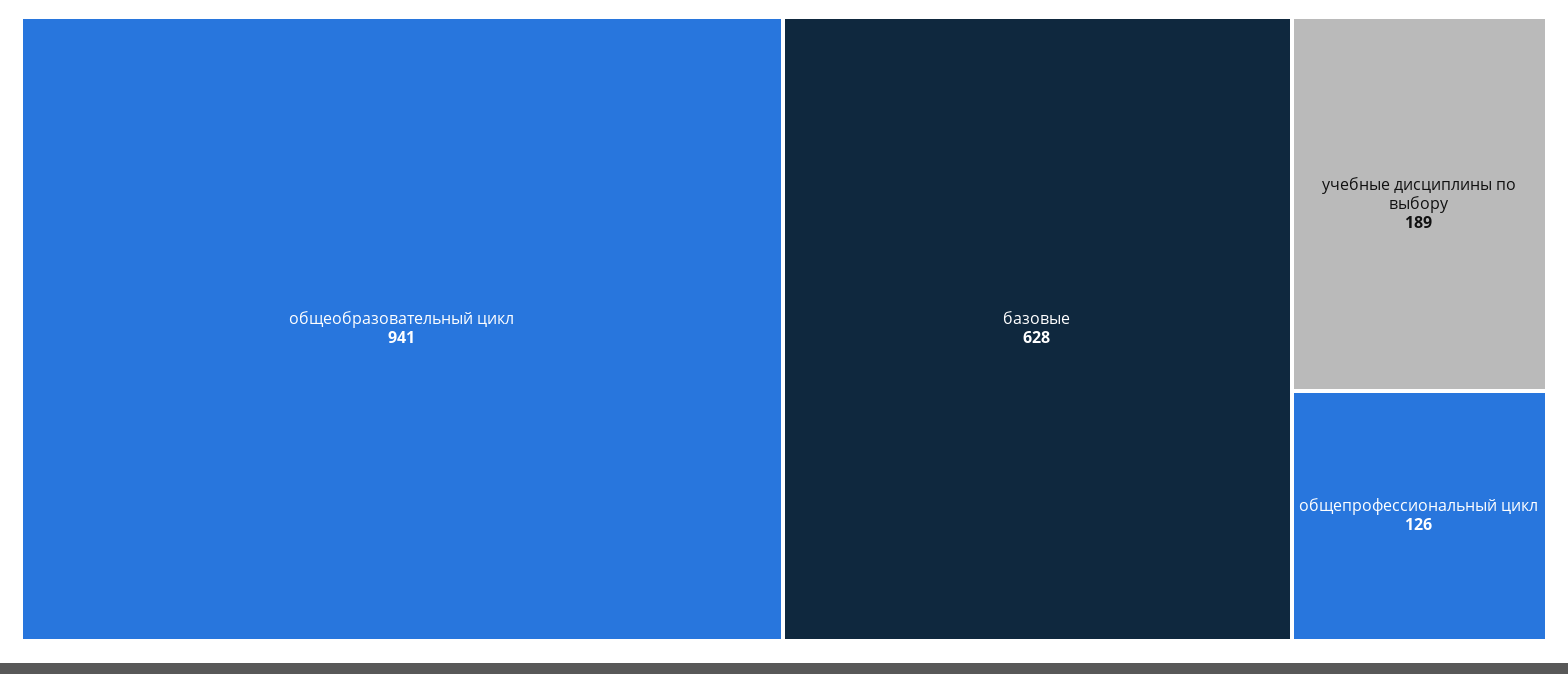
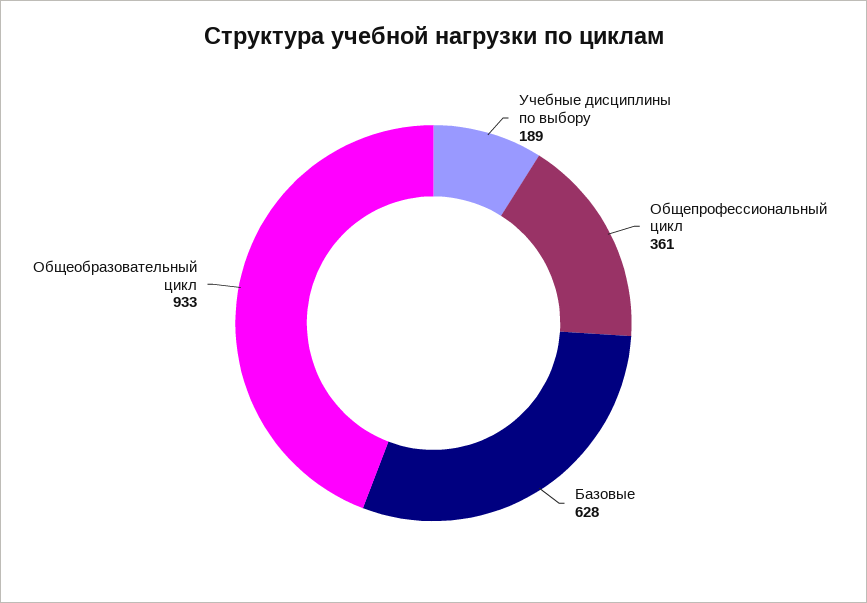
  {
-   "общеобразовательный цикл": 941,
+   "общеобразовательный цикл": 933,
    "базовые": 628,
    "учебные дисциплины по выбору": 189,
-   "общепрофессиональный цикл": 126
+   "общепрофессиональный цикл": 361
  }

